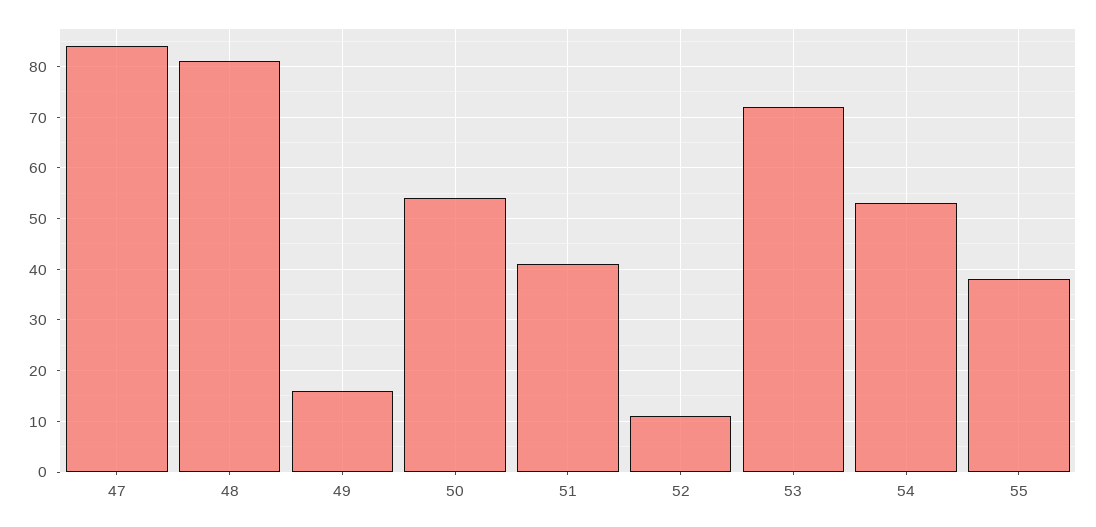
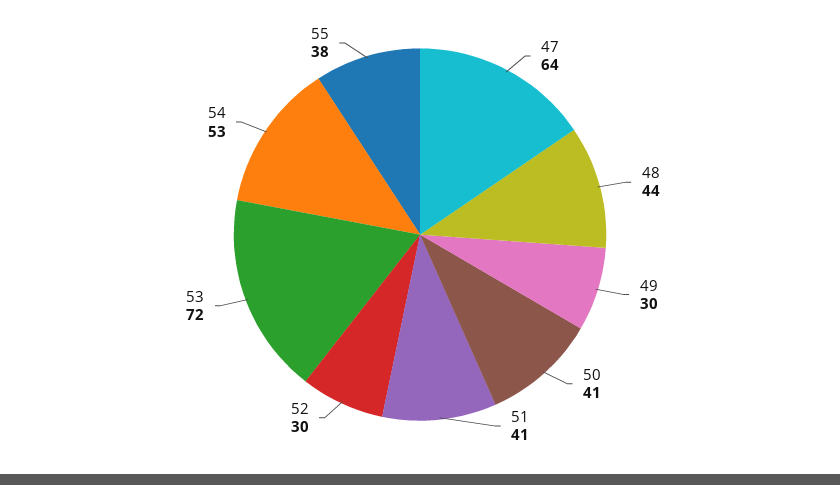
  {
-   "47": 85,
+   "47": 64,
-   "48": 80,
+   "48": 44,
-   "49": 15,
+   "49": 30,
-   "50": 55,
+   "50": 41,
    "51": 41,
-   "52": 10,
+   "52": 30,
    "53": 72,
    "54": 53,
    "55": 38
  }

